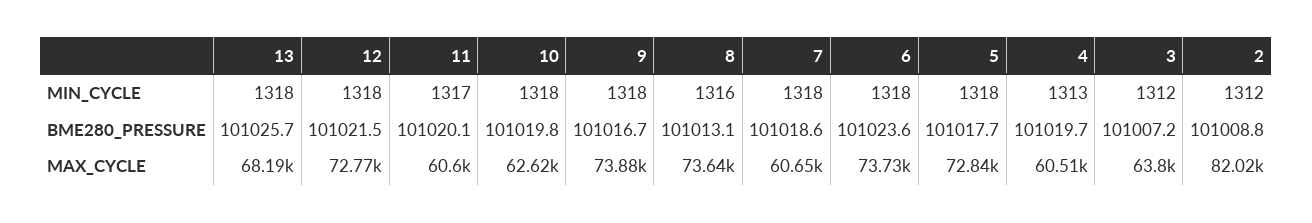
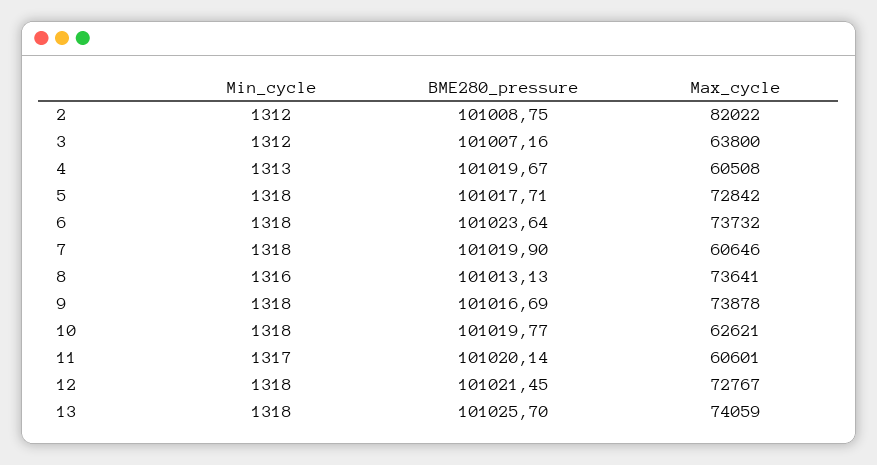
  {
    "13": {
      "MIN_CYCLE": 1318,
      "BME280_PRESSURE": 101025.7,
-     "MAX_CYCLE": 68190
+     "MAX_CYCLE": 74059
    },
    "12": {
      "MIN_CYCLE": 1318,
      "BME280_PRESSURE": 101021.45,
      "MAX_CYCLE": 72767
    },
    "11": {
      "MIN_CYCLE": 1317,
      "BME280_PRESSURE": 101020.14,
      "MAX_CYCLE": 60601
    },
    "10": {
      "MIN_CYCLE": 1318,
      "BME280_PRESSURE": 101019.77,
      "MAX_CYCLE": 62621
    },
    "9": {
      "MIN_CYCLE": 1318,
      "BME280_PRESSURE": 101016.69,
      "MAX_CYCLE": 73878
    },
    "8": {
      "MIN_CYCLE": 1316,
      "BME280_PRESSURE": 101013.13,
      "MAX_CYCLE": 73641
    },
    "7": {
      "MIN_CYCLE": 1318,
-     "BME280_PRESSURE": 101018.6,
+     "BME280_PRESSURE": 101019.9,
      "MAX_CYCLE": 60646
    },
    "6": {
      "MIN_CYCLE": 1318,
      "BME280_PRESSURE": 101023.64,
      "MAX_CYCLE": 73732
    },
    "5": {
      "MIN_CYCLE": 1318,
      "BME280_PRESSURE": 101017.71,
      "MAX_CYCLE": 72842
    },
    "4": {
      "MIN_CYCLE": 1313,
      "BME280_PRESSURE": 101019.67,
      "MAX_CYCLE": 60508
    },
    "3": {
      "MIN_CYCLE": 1312,
      "BME280_PRESSURE": 101007.16,
      "MAX_CYCLE": 63800
    },
    "2": {
      "MIN_CYCLE": 1312,
      "BME280_PRESSURE": 101008.75,
      "MAX_CYCLE": 82022
    }
  }

